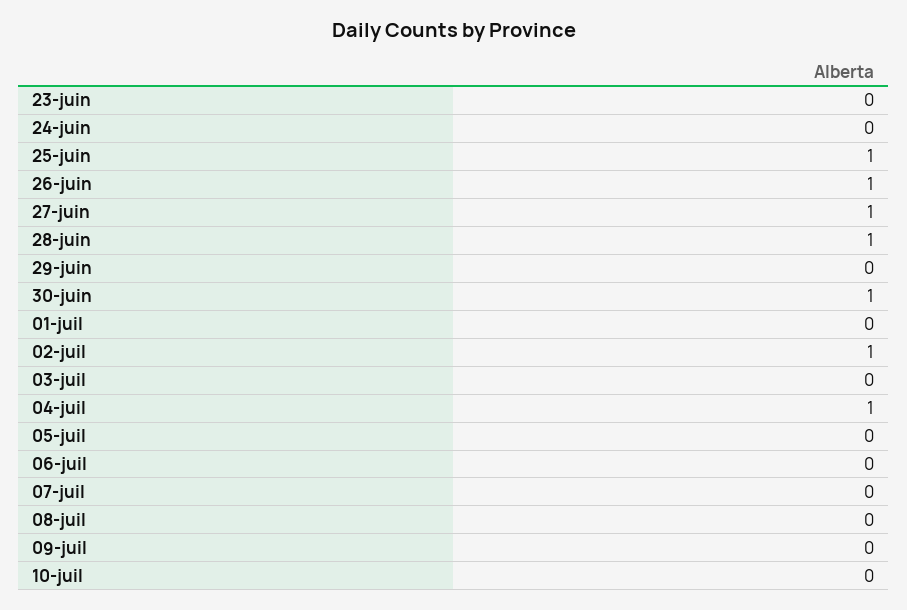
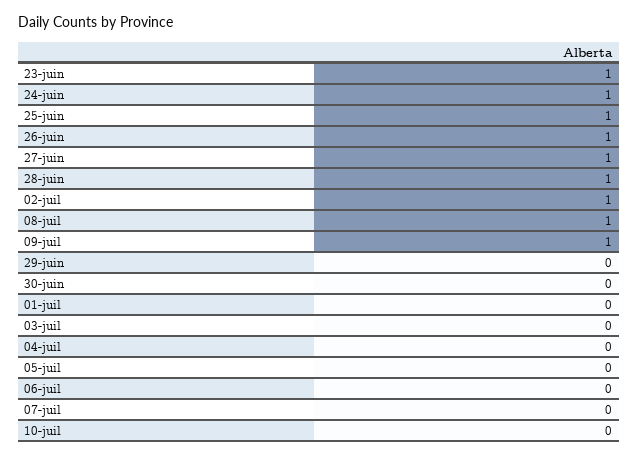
  {
-   "23-juin": 0,
+   "23-juin": 1,
-   "24-juin": 0,
+   "24-juin": 1,
    "25-juin": 1,
    "26-juin": 1,
    "27-juin": 1,
    "28-juin": 1,
    "29-juin": 0,
-   "30-juin": 1,
+   "30-juin": 0,
    "01-juil": 0,
    "02-juil": 1,
    "03-juil": 0,
-   "04-juil": 1,
+   "04-juil": 0,
    "05-juil": 0,
    "06-juil": 0,
    "07-juil": 0,
-   "08-juil": 0,
+   "08-juil": 1,
-   "09-juil": 0,
+   "09-juil": 1,
    "10-juil": 0
  }

